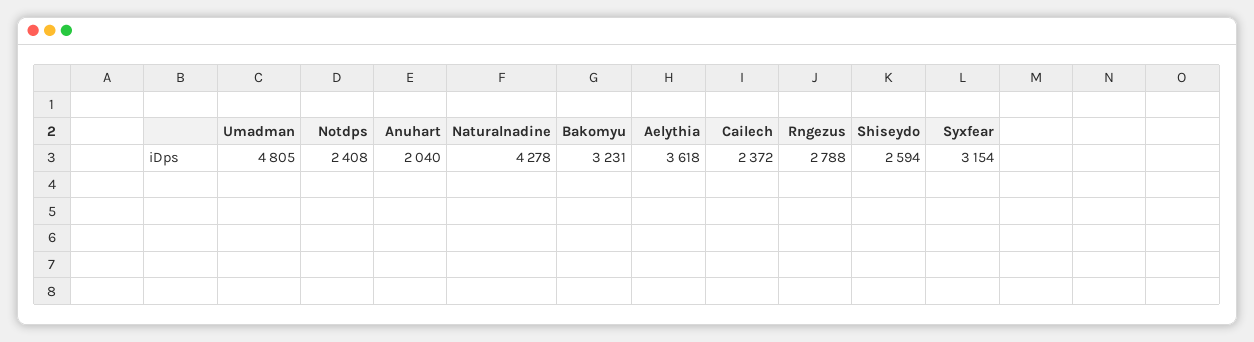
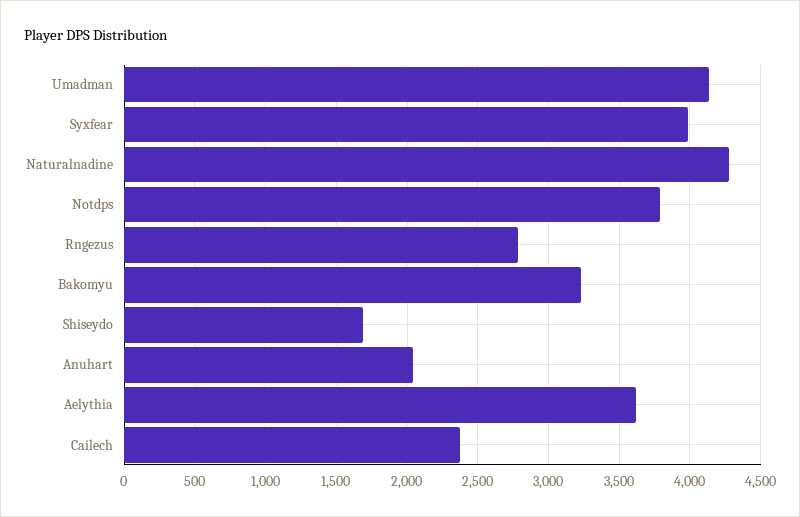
  {
-   "Umadman": 4805,
+   "Umadman": 4150,
-   "Notdps": 2408,
+   "Notdps": 3800,
    "Anuhart": 2040,
    "Naturalnadine": 4278,
    "Bakomyu": 3231,
    "Aelythia": 3618,
    "Cailech": 2372,
    "Rngezus": 2788,
-   "Shiseydo": 2594,
+   "Shiseydo": 1700,
-   "Syxfear": 3154
+   "Syxfear": 4000
  }

